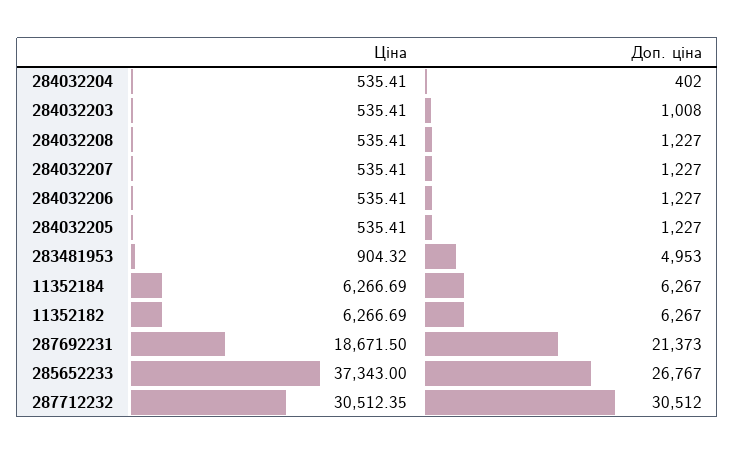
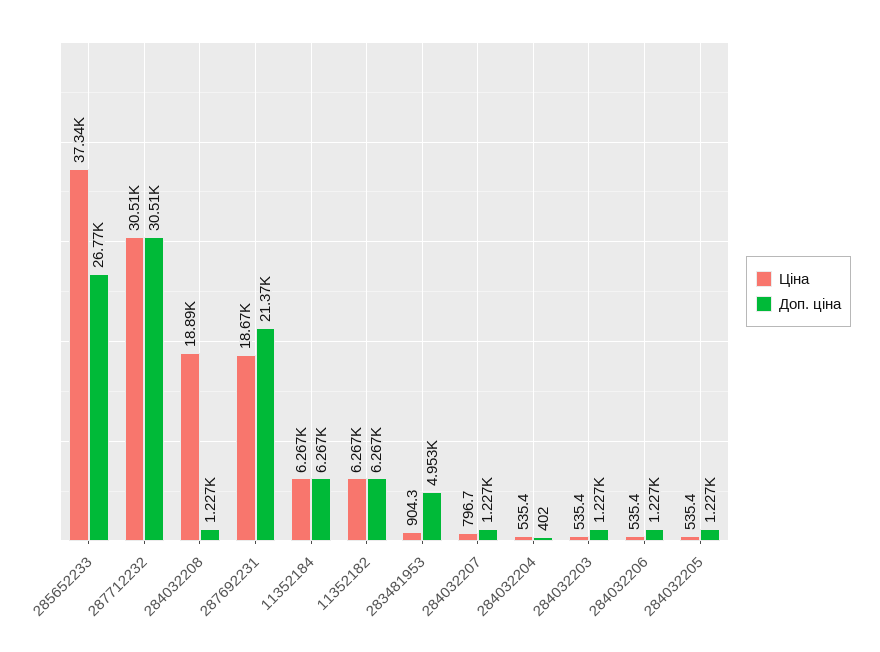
  {
    "Ціна": {
      "284032204": 535.41,
      "284032203": 535.41,
-     "284032208": 535.41,
+     "284032208": 18890,
-     "284032207": 535.41,
+     "284032207": 796.7,
      "284032206": 535.41,
      "284032205": 535.41,
      "283481953": 904.32,
      "11352184": 6266.69,
      "11352182": 6266.69,
      "287692231": 18671.5,
      "285652233": 37343,
      "287712232": 30512.35
    },
    "Доп. ціна": {
      "284032204": 402,
-     "284032203": 1008,
+     "284032203": 1227,
      "284032208": 1227,
      "284032207": 1227,
      "284032206": 1227,
      "284032205": 1227,
      "283481953": 4953,
      "11352184": 6267,
      "11352182": 6267,
      "287692231": 21373,
      "285652233": 26767,
      "287712232": 30512
    }
  }

